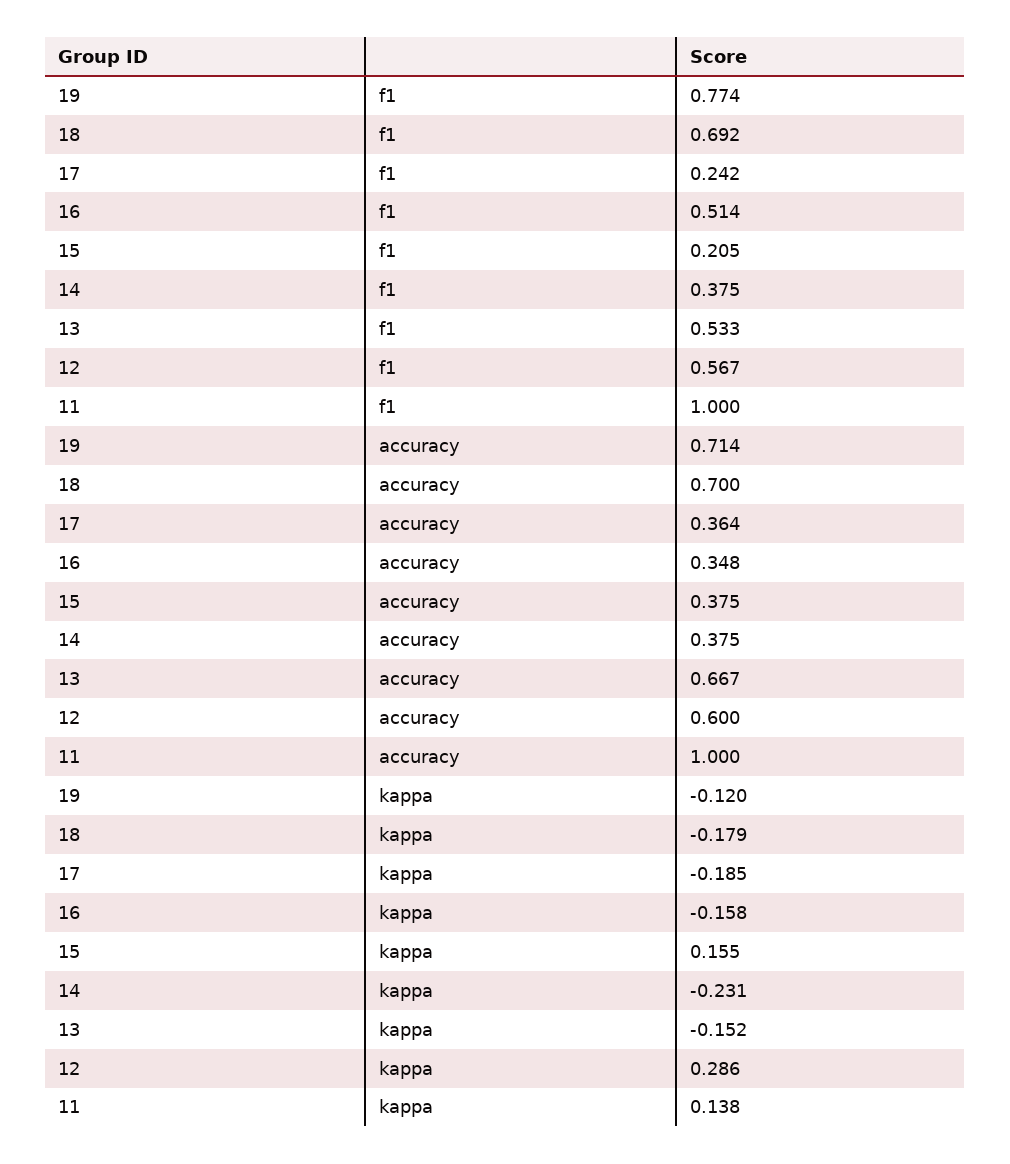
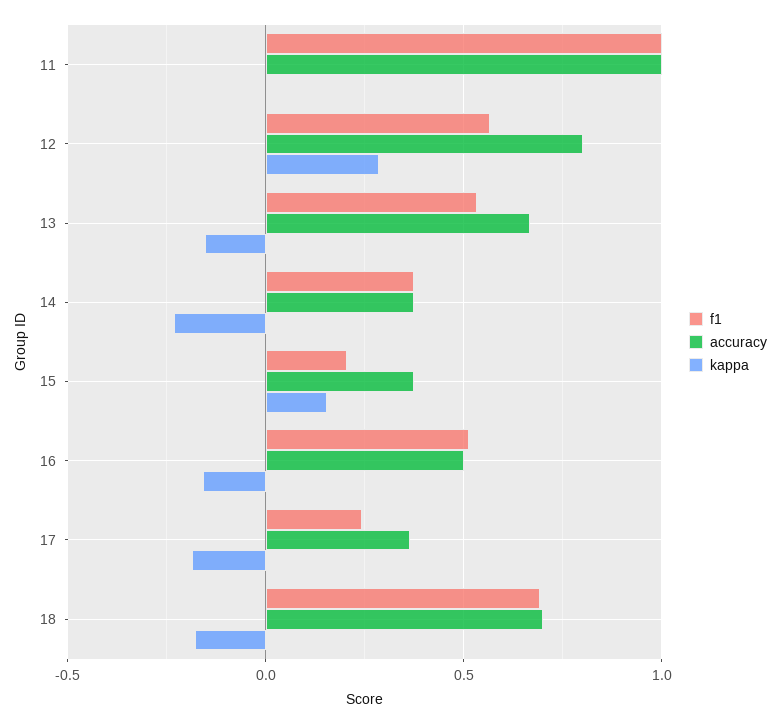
  {
    "f1": {
-     "19": 0.774,
      "18": 0.692,
      "17": 0.242,
      "16": 0.514,
      "15": 0.205,
      "14": 0.375,
      "13": 0.533,
      "12": 0.567,
      "11": 1
    },
    "accuracy": {
-     "19": 0.714,
      "18": 0.7,
      "17": 0.364,
-     "16": 0.348,
+     "16": 0.5,
      "15": 0.375,
      "14": 0.375,
      "13": 0.667,
-     "12": 0.6,
+     "12": 0.8,
      "11": 1
    },
    "kappa": {
-     "19": -0.12,
      "18": -0.179,
      "17": -0.185,
      "16": -0.158,
      "15": 0.155,
      "14": -0.231,
      "13": -0.152,
      "12": 0.286,
-     "11": 0.138
+     "11": 0
    }
  }

